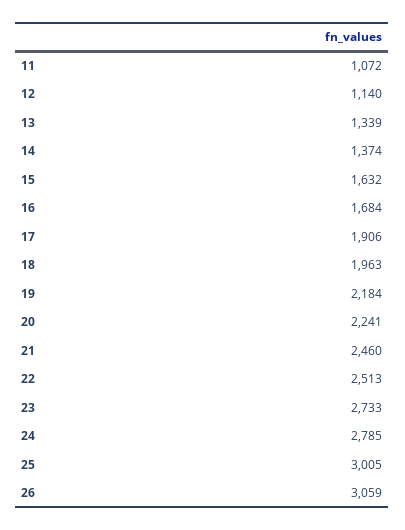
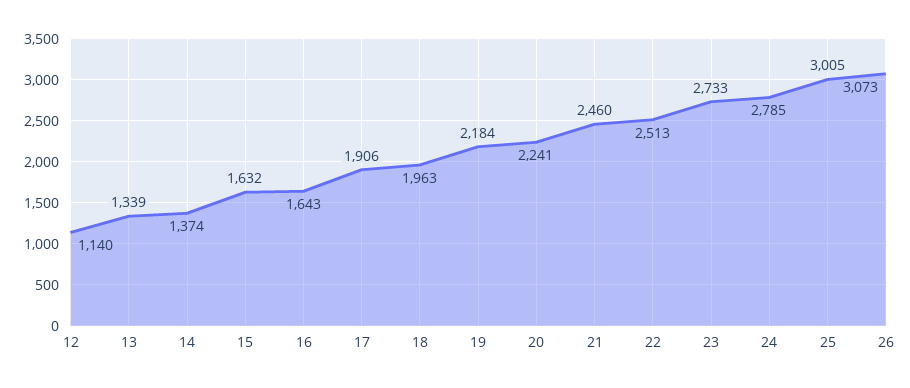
  {
-   "11": 1072,
    "12": 1140,
    "13": 1339,
    "14": 1374,
    "15": 1632,
-   "16": 1684,
+   "16": 1643,
    "17": 1906,
    "18": 1963,
    "19": 2184,
    "20": 2241,
    "21": 2460,
    "22": 2513,
    "23": 2733,
    "24": 2785,
    "25": 3005,
-   "26": 3059
+   "26": 3073
  }

